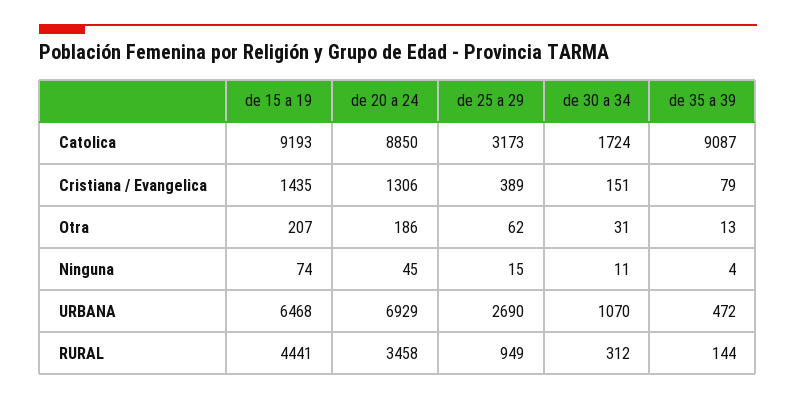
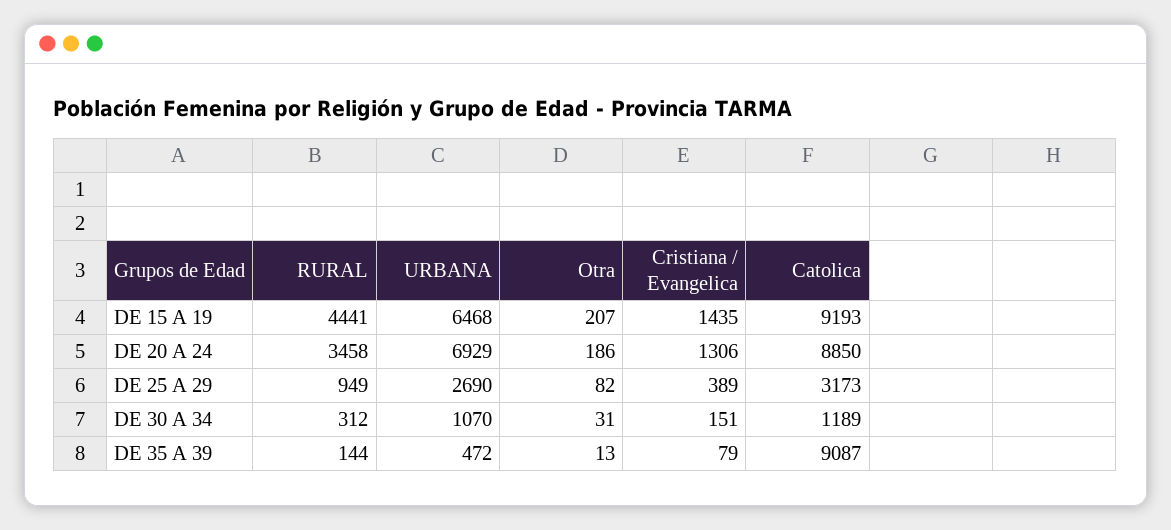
  {
    "de 15 a 19": {
      "Catolica": 9193,
      "Cristiana / Evangelica": 1435,
      "Otra": 207,
-     "Ninguna": 74,
      "URBANA": 6468,
      "RURAL": 4441
    },
    "de 20 a 24": {
      "Catolica": 8850,
      "Cristiana / Evangelica": 1306,
      "Otra": 186,
-     "Ninguna": 45,
      "URBANA": 6929,
      "RURAL": 3458
    },
    "de 25 a 29": {
      "Catolica": 3173,
      "Cristiana / Evangelica": 389,
-     "Otra": 62,
+     "Otra": 82,
-     "Ninguna": 15,
      "URBANA": 2690,
      "RURAL": 949
    },
    "de 30 a 34": {
-     "Catolica": 1724,
+     "Catolica": 1189,
      "Cristiana / Evangelica": 151,
      "Otra": 31,
-     "Ninguna": 11,
      "URBANA": 1070,
      "RURAL": 312
    },
    "de 35 a 39": {
      "Catolica": 9087,
      "Cristiana / Evangelica": 79,
      "Otra": 13,
-     "Ninguna": 4,
      "URBANA": 472,
      "RURAL": 144
    }
  }

